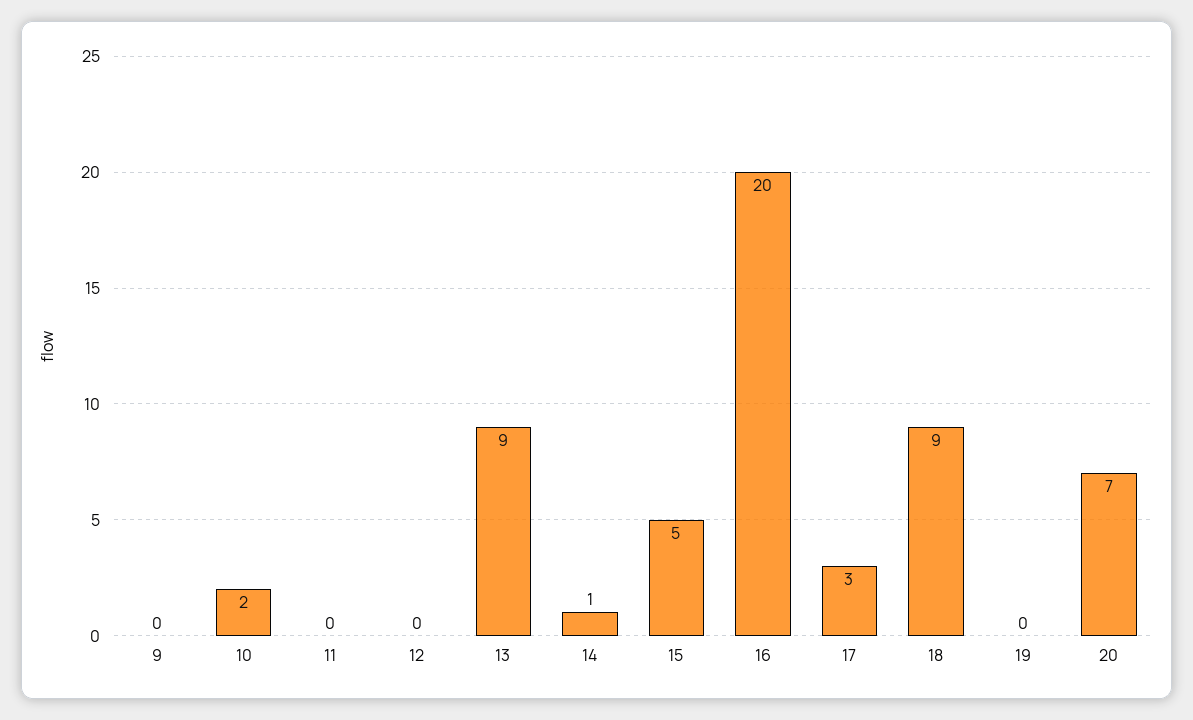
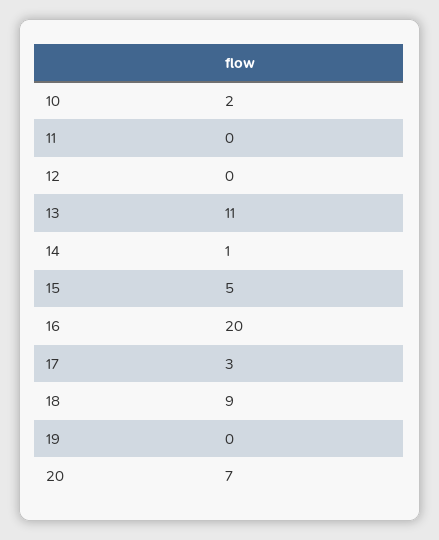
  {
-   "9": 0,
    "10": 2,
    "11": 0,
    "12": 0,
-   "13": 9,
+   "13": 11,
    "14": 1,
    "15": 5,
    "16": 20,
    "17": 3,
    "18": 9,
    "19": 0,
    "20": 7
  }

